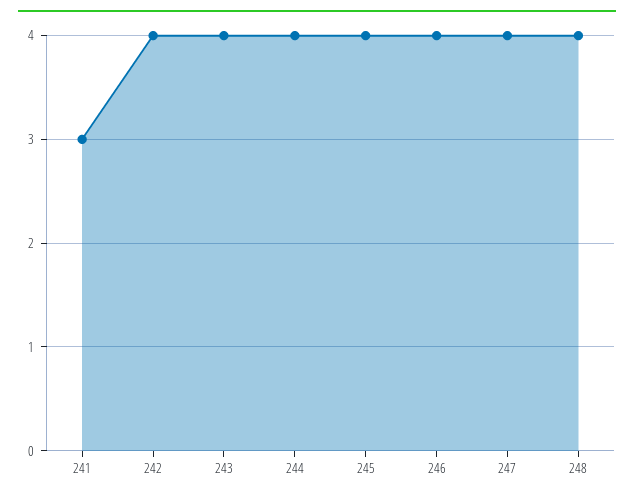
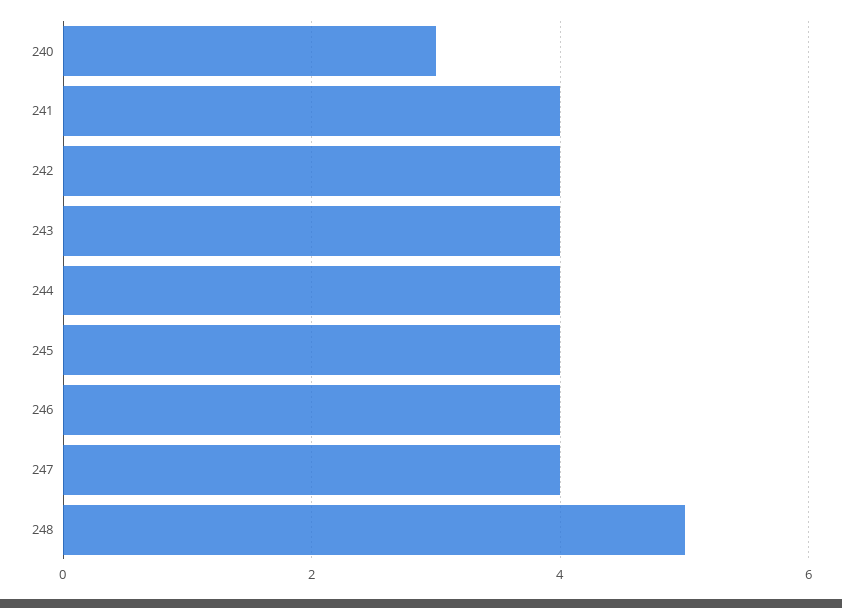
  {
-   "241": 3,
+   "241": 4,
    "242": 4,
    "243": 4,
    "244": 4,
    "245": 4,
    "246": 4,
    "247": 4,
-   "248": 4
+   "248": 5,
+   "240": 3
  }

